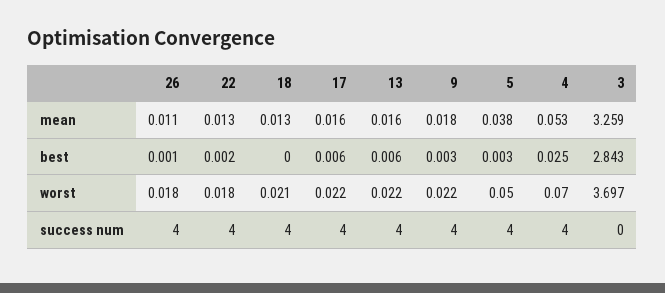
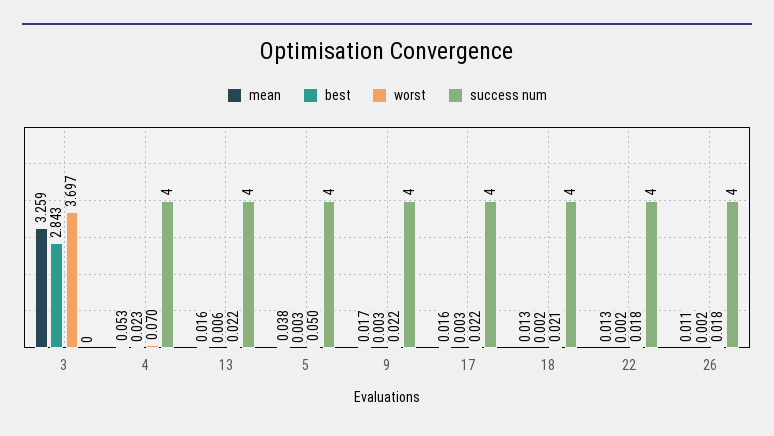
  {
    "mean": {
      "26": 0.011,
      "22": 0.013,
      "18": 0.013,
      "17": 0.016,
      "13": 0.016,
-     "9": 0.018,
+     "9": 0.017,
      "5": 0.038,
      "4": 0.053,
      "3": 3.259
    },
    "best": {
-     "26": 0.001,
+     "26": 0.002,
      "22": 0.002,
-     "18": 0,
+     "18": 0.002,
-     "17": 0.006,
+     "17": 0.003,
      "13": 0.006,
      "9": 0.003,
      "5": 0.003,
-     "4": 0.025,
+     "4": 0.023,
      "3": 2.843
    },
    "worst": {
      "26": 0.018,
      "22": 0.018,
      "18": 0.021,
      "17": 0.022,
      "13": 0.022,
      "9": 0.022,
      "5": 0.05,
      "4": 0.07,
      "3": 3.697
    },
    "success num": {
      "26": 4,
      "22": 4,
      "18": 4,
      "17": 4,
      "13": 4,
      "9": 4,
      "5": 4,
      "4": 4,
      "3": 0
    }
  }

